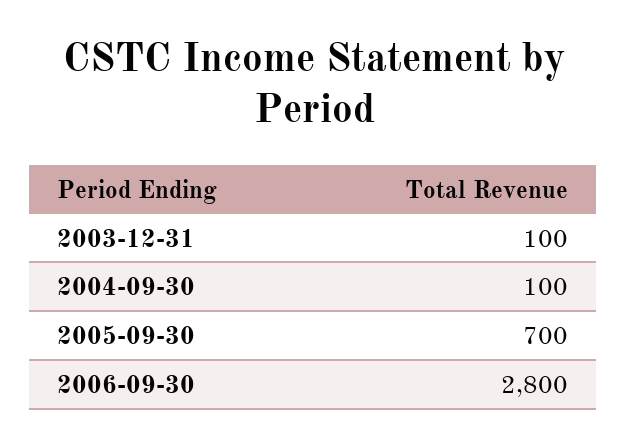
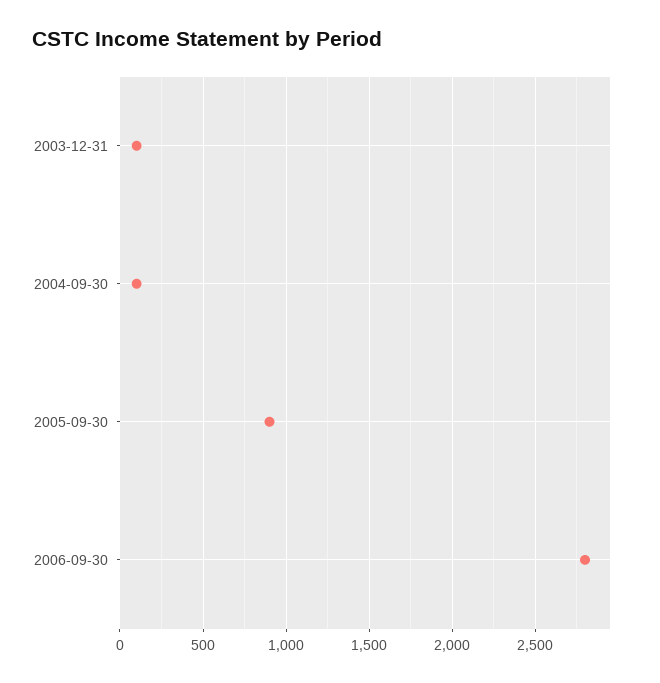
  {
    "2003-12-31": 100,
    "2004-09-30": 100,
-   "2005-09-30": 700,
+   "2005-09-30": 900,
    "2006-09-30": 2800
  }

